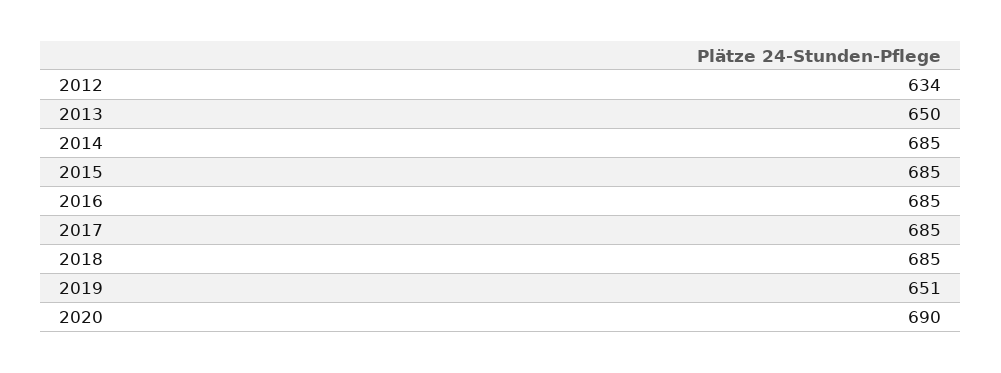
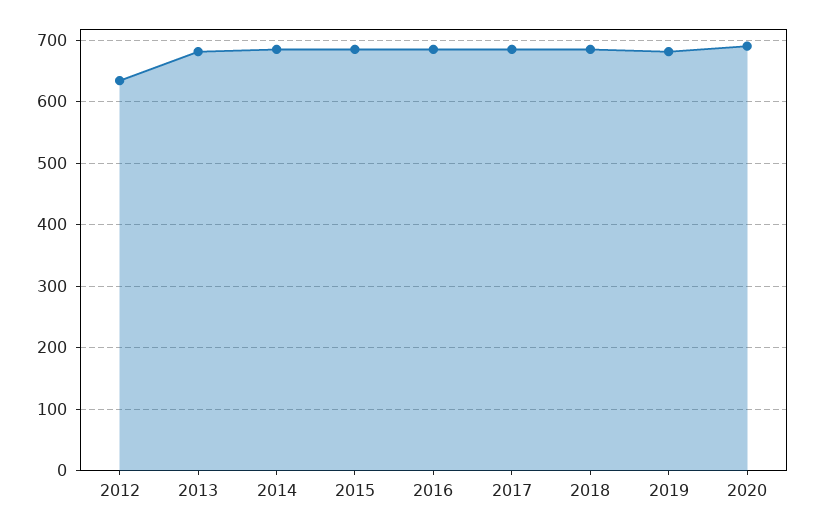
  {
    "2012": 634,
-   "2013": 650,
+   "2013": 680,
    "2014": 685,
    "2015": 685,
    "2016": 685,
    "2017": 685,
    "2018": 685,
-   "2019": 651,
+   "2019": 680,
    "2020": 690
  }

